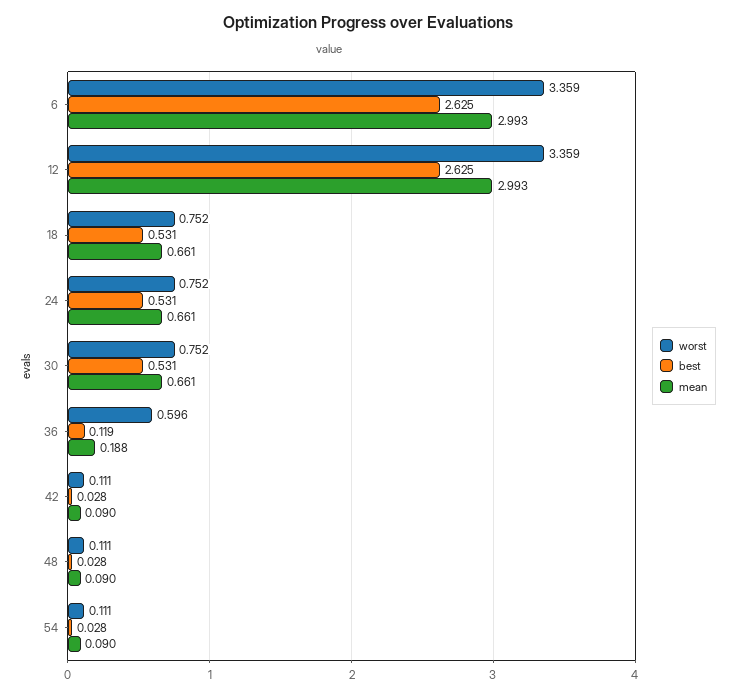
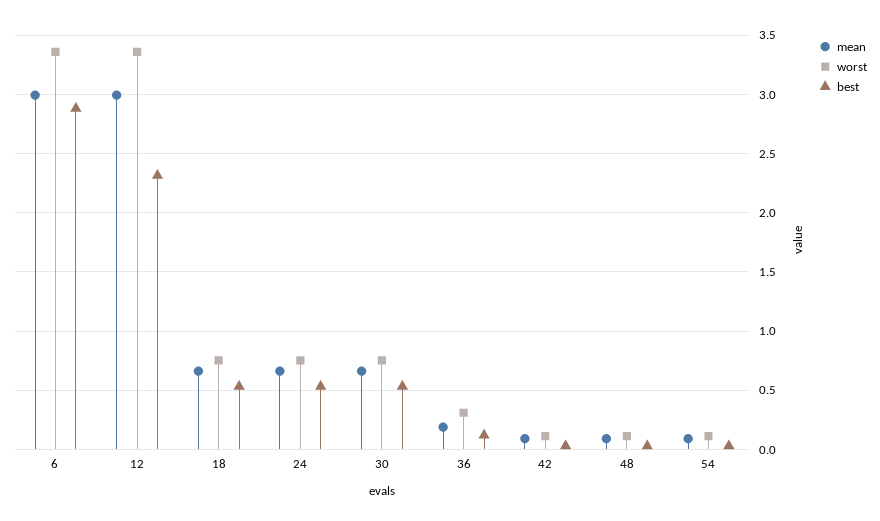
  {
    "worst": {
      "6": 3.359,
      "12": 3.359,
      "18": 0.752,
      "24": 0.752,
      "30": 0.752,
-     "36": 0.596,
+     "36": 0.3,
      "42": 0.111,
      "48": 0.111,
      "54": 0.111
    },
    "best": {
-     "6": 2.625,
+     "6": 2.9,
-     "12": 2.625,
+     "12": 2.3,
      "18": 0.531,
      "24": 0.531,
      "30": 0.531,
      "36": 0.119,
      "42": 0.028,
      "48": 0.028,
      "54": 0.028
    },
    "mean": {
      "6": 2.993,
      "12": 2.993,
      "18": 0.661,
      "24": 0.661,
      "30": 0.661,
      "36": 0.188,
      "42": 0.09,
      "48": 0.09,
      "54": 0.09
    }
  }

